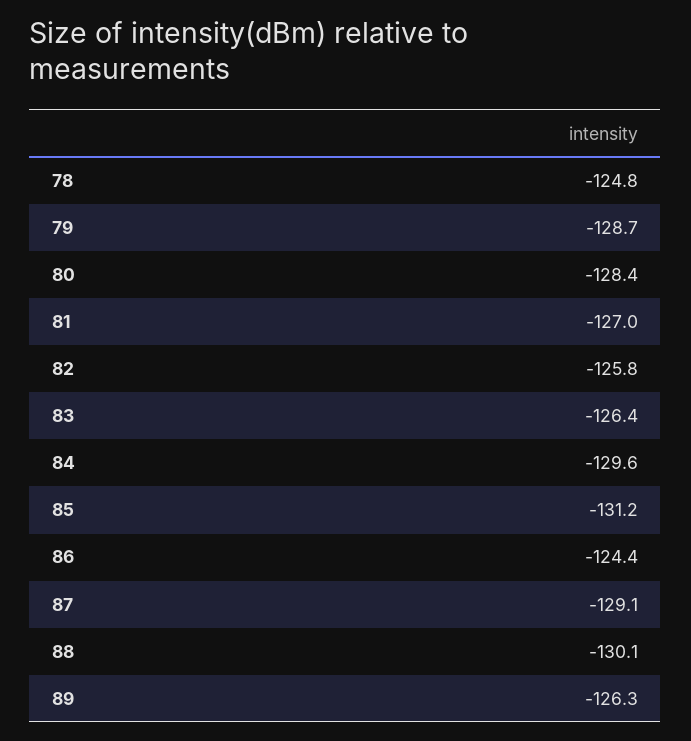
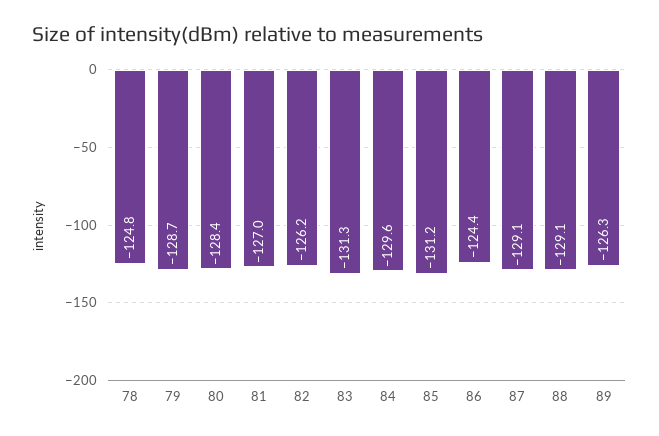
  {
    "78": -124.8,
    "79": -128.7,
    "80": -128.4,
    "81": -127,
-   "82": -125.8,
+   "82": -126.2,
-   "83": -126.4,
+   "83": -131.3,
    "84": -129.6,
    "85": -131.2,
    "86": -124.4,
    "87": -129.1,
-   "88": -130.1,
+   "88": -129.1,
    "89": -126.3
  }

